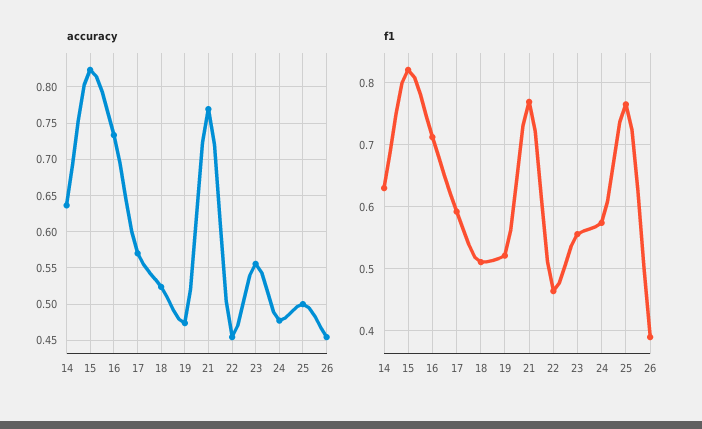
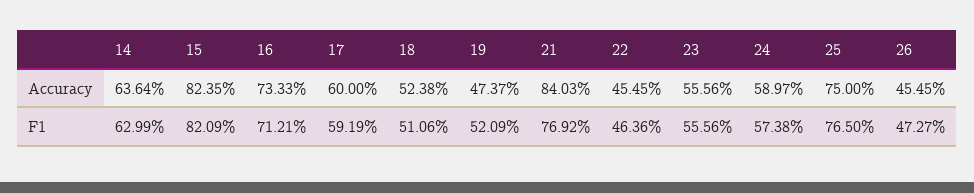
  {
    "accuracy": {
      "14": 0.6364,
      "15": 0.8235,
      "16": 0.7333,
-     "17": 0.57,
+     "17": 0.6,
      "18": 0.5238,
      "19": 0.4737,
-     "21": 0.77,
+     "21": 0.8403,
      "22": 0.4545,
      "23": 0.5556,
-     "24": 0.48,
+     "24": 0.5897,
-     "25": 0.5,
+     "25": 0.75,
      "26": 0.4545
    },
    "f1": {
      "14": 0.6299,
      "15": 0.8209,
      "16": 0.7121,
      "17": 0.5919,
      "18": 0.5106,
      "19": 0.5209,
      "21": 0.7692,
      "22": 0.4636,
      "23": 0.5556,
      "24": 0.5738,
      "25": 0.765,
-     "26": 0.39
+     "26": 0.4727
    }
  }

